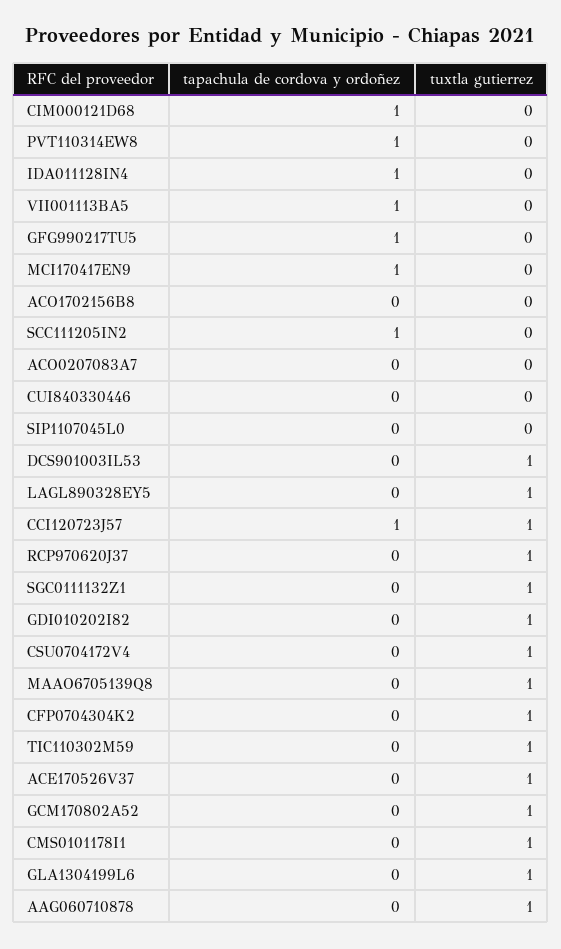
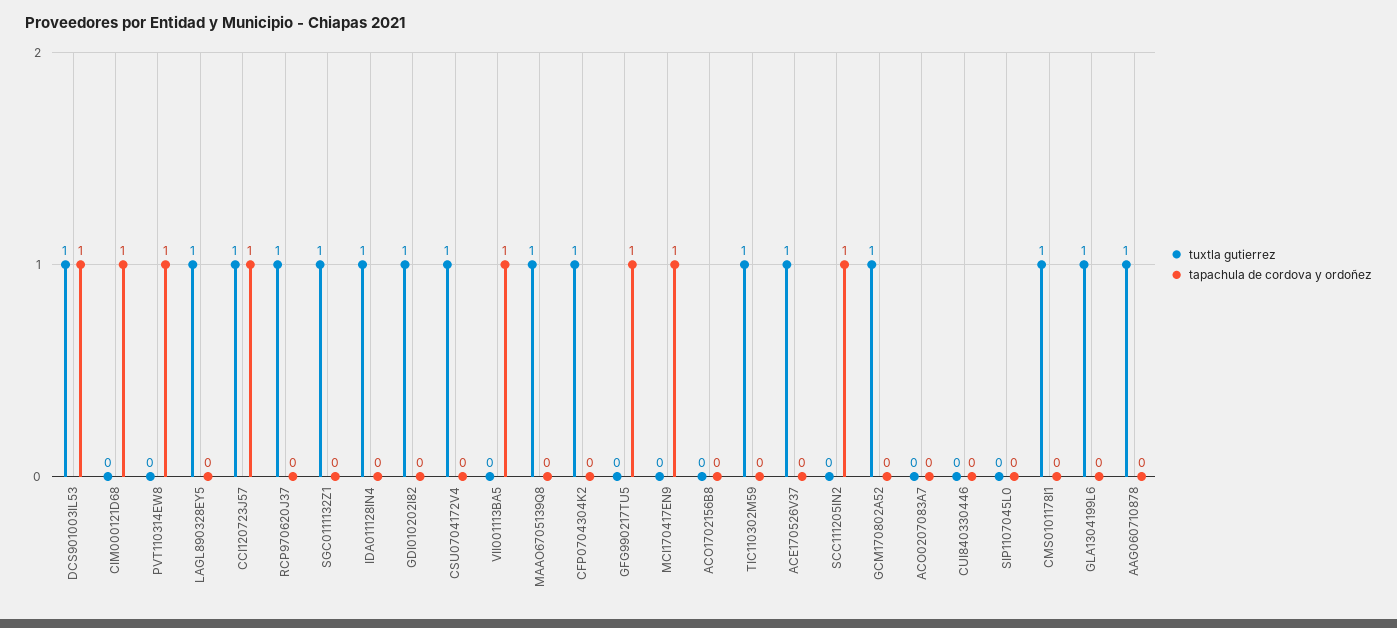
  {
    "tapachula de cordova y ordoñez": {
      "CIM000121D68": 1,
      "PVT110314EW8": 1,
-     "IDA011128IN4": 1,
+     "IDA011128IN4": 0,
      "VII001113BA5": 1,
      "GFG990217TU5": 1,
      "MCI170417EN9": 1,
      "ACO1702156B8": 0,
      "SCC111205IN2": 1,
      "ACO0207083A7": 0,
      "CUI840330446": 0,
      "SIP1107045L0": 0,
-     "DCS901003IL53": 0,
+     "DCS901003IL53": 1,
      "LAGL890328EY5": 0,
      "CCI120723J57": 1,
      "RCP970620J37": 0,
      "SGC0111132Z1": 0,
      "GDI010202I82": 0,
      "CSU0704172V4": 0,
      "MAAO6705139Q8": 0,
      "CFP0704304K2": 0,
      "TIC110302M59": 0,
      "ACE170526V37": 0,
      "GCM170802A52": 0,
      "CMS0101178I1": 0,
      "GLA1304199L6": 0,
      "AAG060710878": 0
    },
    "tuxtla gutierrez": {
      "CIM000121D68": 0,
      "PVT110314EW8": 0,
-     "IDA011128IN4": 0,
+     "IDA011128IN4": 1,
      "VII001113BA5": 0,
      "GFG990217TU5": 0,
      "MCI170417EN9": 0,
      "ACO1702156B8": 0,
      "SCC111205IN2": 0,
      "ACO0207083A7": 0,
      "CUI840330446": 0,
      "SIP1107045L0": 0,
      "DCS901003IL53": 1,
      "LAGL890328EY5": 1,
      "CCI120723J57": 1,
      "RCP970620J37": 1,
      "SGC0111132Z1": 1,
      "GDI010202I82": 1,
      "CSU0704172V4": 1,
      "MAAO6705139Q8": 1,
      "CFP0704304K2": 1,
      "TIC110302M59": 1,
      "ACE170526V37": 1,
      "GCM170802A52": 1,
      "CMS0101178I1": 1,
      "GLA1304199L6": 1,
      "AAG060710878": 1
    }
  }

